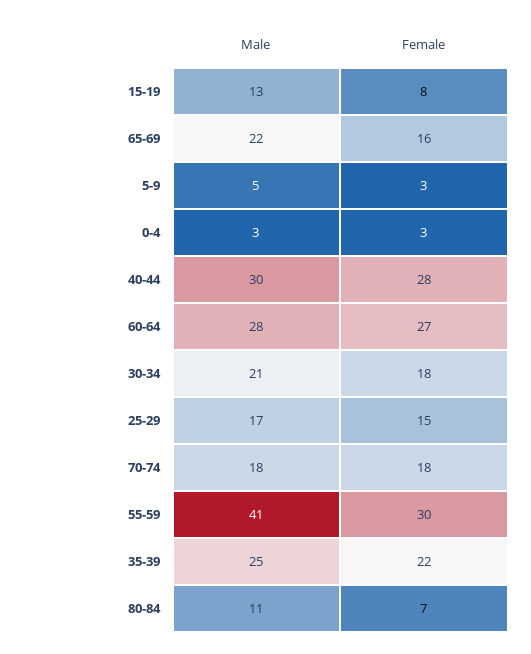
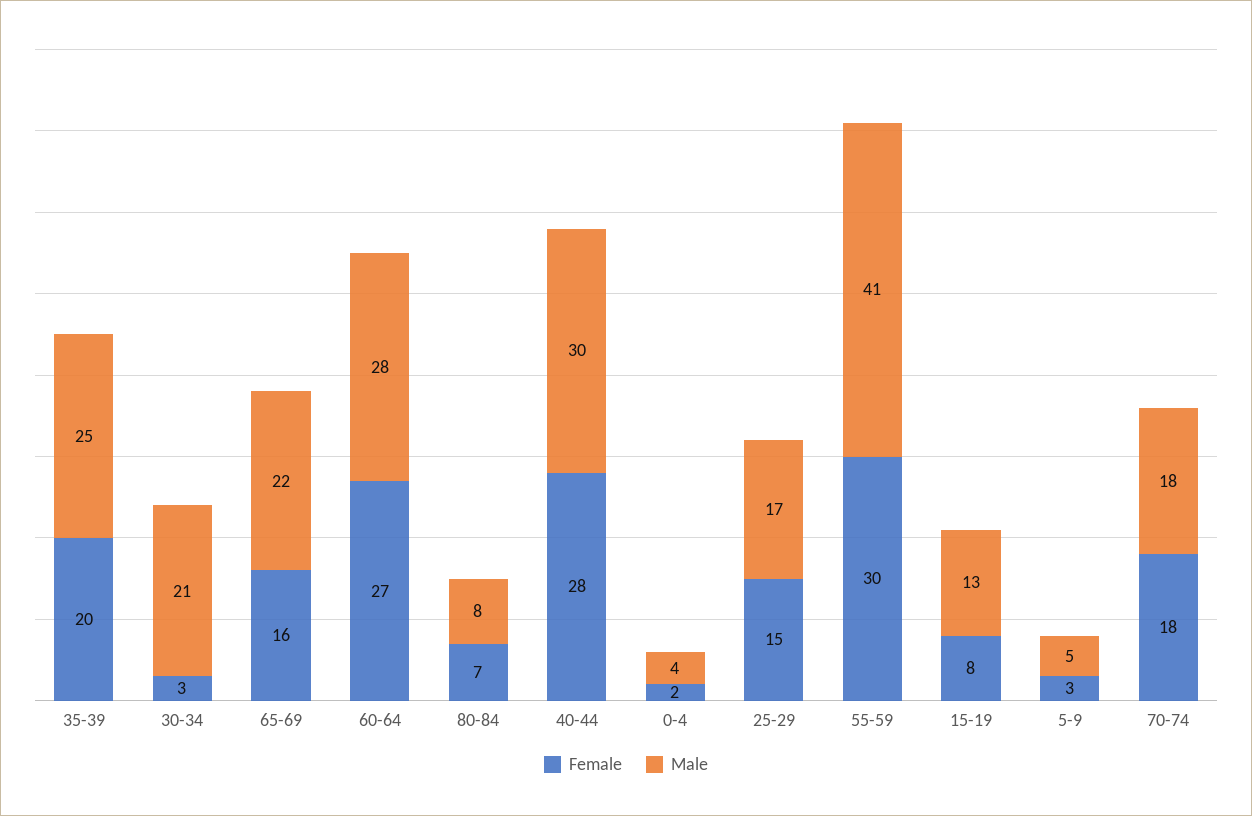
  {
    "Male": {
      "15-19": 13,
      "65-69": 22,
      "5-9": 5,
-     "0-4": 3,
+     "0-4": 4,
      "40-44": 30,
      "60-64": 28,
      "30-34": 21,
      "25-29": 17,
      "70-74": 18,
      "55-59": 41,
      "35-39": 25,
-     "80-84": 11
+     "80-84": 8
    },
    "Female": {
      "15-19": 8,
      "65-69": 16,
      "5-9": 3,
-     "0-4": 3,
+     "0-4": 2,
      "40-44": 28,
      "60-64": 27,
-     "30-34": 18,
+     "30-34": 3,
      "25-29": 15,
      "70-74": 18,
      "55-59": 30,
-     "35-39": 22,
+     "35-39": 20,
      "80-84": 7
    }
  }

